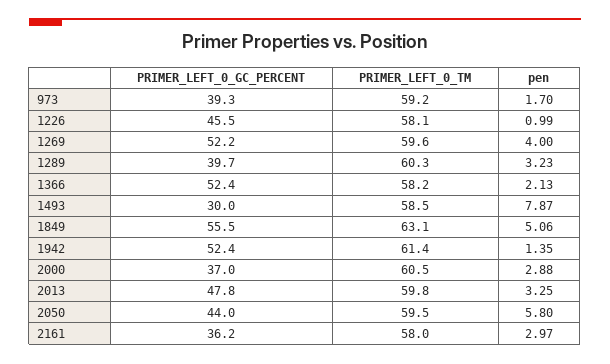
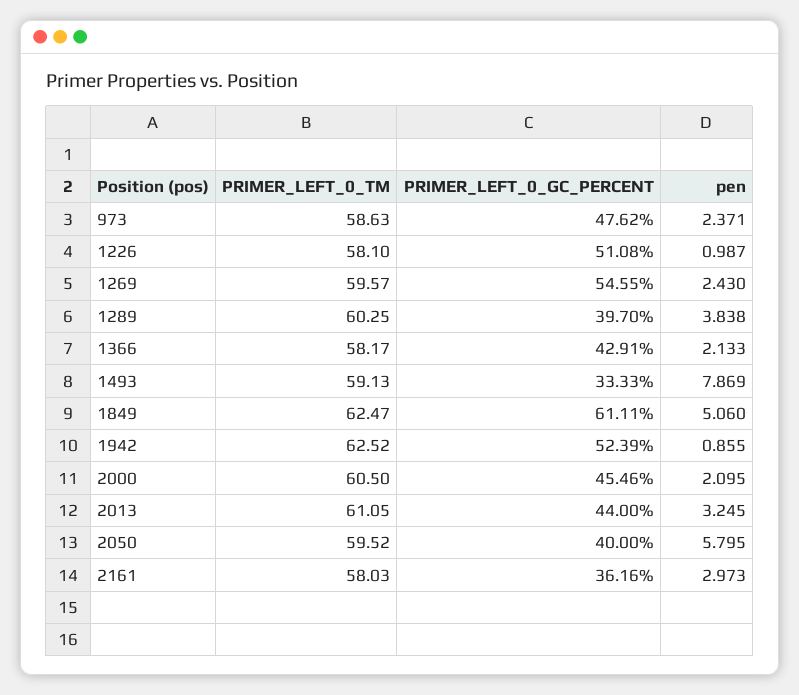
  {
    "PRIMER_LEFT_0_GC_PERCENT": {
-     "973": 39.3,
+     "973": 47.62,
-     "1226": 45.5,
+     "1226": 51.08,
-     "1269": 52.2,
+     "1269": 54.55,
      "1289": 39.7,
-     "1366": 52.4,
+     "1366": 42.91,
-     "1493": 30,
+     "1493": 33.33,
-     "1849": 55.5,
+     "1849": 61.11,
      "1942": 52.39,
-     "2000": 37,
+     "2000": 45.46,
-     "2013": 47.8,
+     "2013": 44,
-     "2050": 44,
+     "2050": 40,
      "2161": 36.16
    },
    "PRIMER_LEFT_0_TM": {
-     "973": 59.2,
+     "973": 58.63,
      "1226": 58.1,
      "1269": 59.57,
      "1289": 60.25,
      "1366": 58.17,
-     "1493": 58.5,
+     "1493": 59.13,
-     "1849": 63.1,
+     "1849": 62.47,
-     "1942": 61.4,
+     "1942": 62.52,
      "2000": 60.5,
-     "2013": 59.8,
+     "2013": 61.05,
      "2050": 59.52,
      "2161": 58.03
    },
    "pen": {
-     "973": 1.7,
+     "973": 2.371,
      "1226": 0.987,
-     "1269": 4,
+     "1269": 2.43,
-     "1289": 3.23,
+     "1289": 3.838,
      "1366": 2.133,
      "1493": 7.869,
      "1849": 5.06,
-     "1942": 1.35,
+     "1942": 0.855,
-     "2000": 2.88,
+     "2000": 2.095,
      "2013": 3.245,
      "2050": 5.795,
      "2161": 2.973
    }
  }

